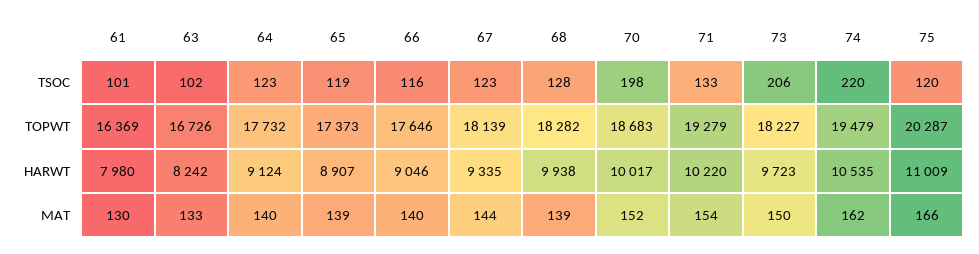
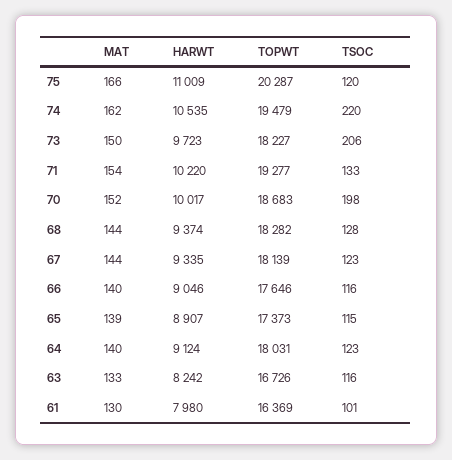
  {
    "61": {
      "TSOC": 101,
      "TOPWT": 16369,
      "HARWT": 7980,
      "MAT": 130
    },
    "63": {
-     "TSOC": 102,
+     "TSOC": 116,
      "TOPWT": 16726,
      "HARWT": 8242,
      "MAT": 133
    },
    "64": {
      "TSOC": 123,
-     "TOPWT": 17732,
+     "TOPWT": 18031,
      "HARWT": 9124,
      "MAT": 140
    },
    "65": {
-     "TSOC": 119,
+     "TSOC": 115,
      "TOPWT": 17373,
      "HARWT": 8907,
      "MAT": 139
    },
    "66": {
      "TSOC": 116,
      "TOPWT": 17646,
      "HARWT": 9046,
      "MAT": 140
    },
    "67": {
      "TSOC": 123,
      "TOPWT": 18139,
      "HARWT": 9335,
      "MAT": 144
    },
    "68": {
      "TSOC": 128,
      "TOPWT": 18282,
-     "HARWT": 9938,
+     "HARWT": 9374,
-     "MAT": 139
+     "MAT": 144
    },
    "70": {
      "TSOC": 198,
      "TOPWT": 18683,
      "HARWT": 10017,
      "MAT": 152
    },
    "71": {
      "TSOC": 133,
-     "TOPWT": 19279,
+     "TOPWT": 19277,
      "HARWT": 10220,
      "MAT": 154
    },
    "73": {
      "TSOC": 206,
      "TOPWT": 18227,
      "HARWT": 9723,
      "MAT": 150
    },
    "74": {
      "TSOC": 220,
      "TOPWT": 19479,
      "HARWT": 10535,
      "MAT": 162
    },
    "75": {
      "TSOC": 120,
      "TOPWT": 20287,
      "HARWT": 11009,
      "MAT": 166
    }
  }

